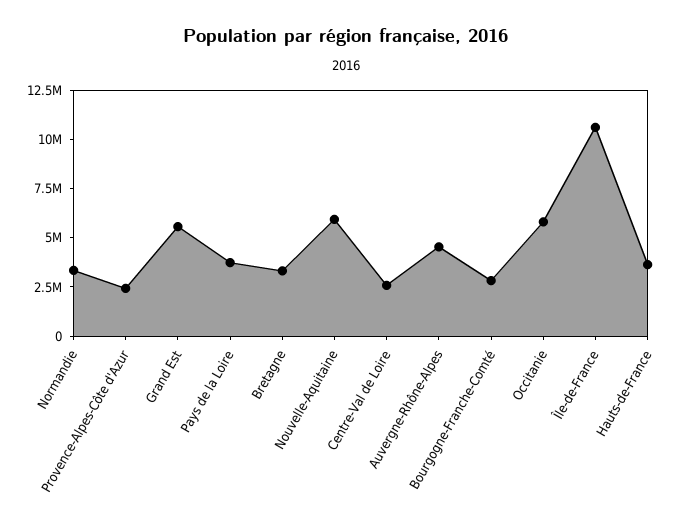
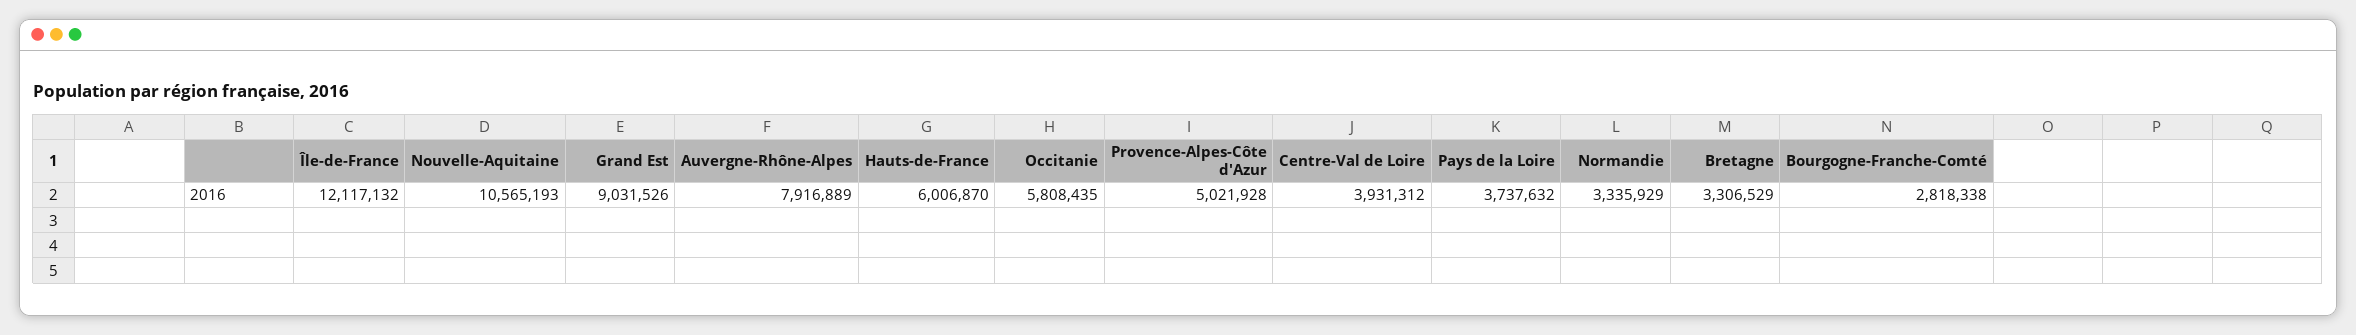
  {
    "Normandie": 3335929,
-   "Provence-Alpes-Côte d'Azur": 2500000,
+   "Provence-Alpes-Côte d'Azur": 5021928,
-   "Grand Est": 5500000,
+   "Grand Est": 9031526,
    "Pays de la Loire": 3737632,
    "Bretagne": 3306529,
-   "Nouvelle-Aquitaine": 6000000,
+   "Nouvelle-Aquitaine": 10565193,
-   "Centre-Val de Loire": 2500000,
+   "Centre-Val de Loire": 3931312,
-   "Auvergne-Rhône-Alpes": 4500000,
+   "Auvergne-Rhône-Alpes": 7916889,
    "Bourgogne-Franche-Comté": 2818338,
    "Occitanie": 5808435,
-   "Île-de-France": 10500000,
+   "Île-de-France": 12117132,
-   "Hauts-de-France": 3500000
+   "Hauts-de-France": 6006870
  }

